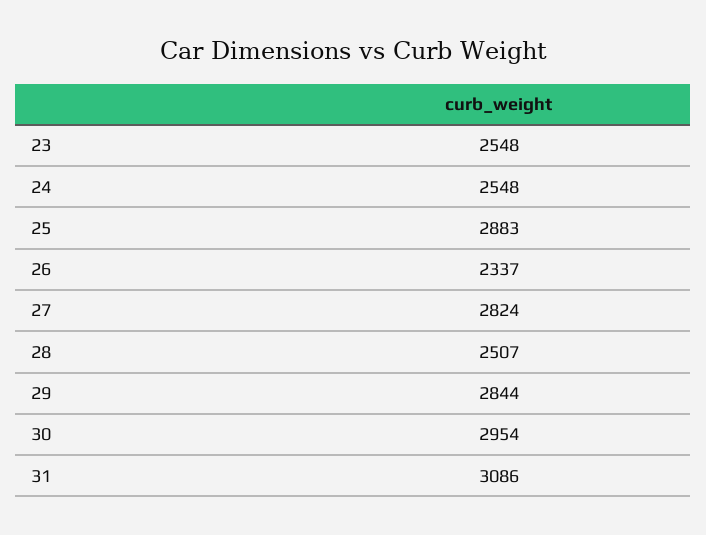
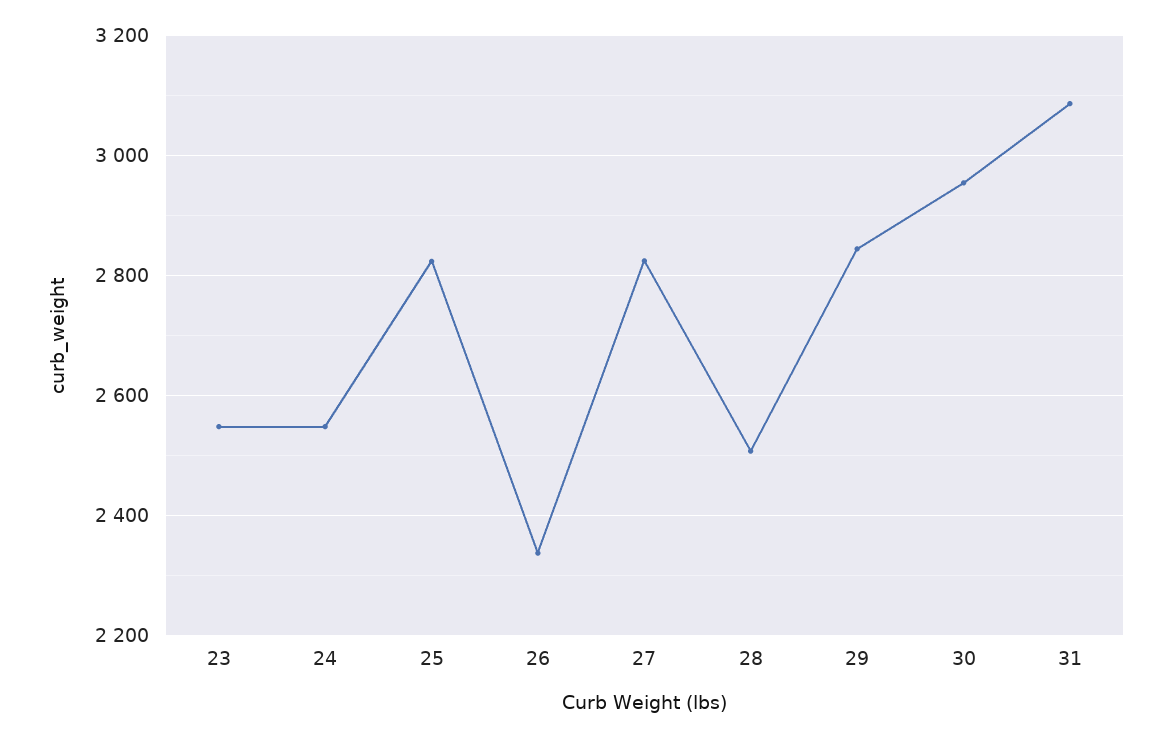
  {
    "23": 2548,
    "24": 2548,
-   "25": 2883,
+   "25": 2820,
    "26": 2337,
    "27": 2824,
    "28": 2507,
    "29": 2844,
    "30": 2954,
    "31": 3086
  }

